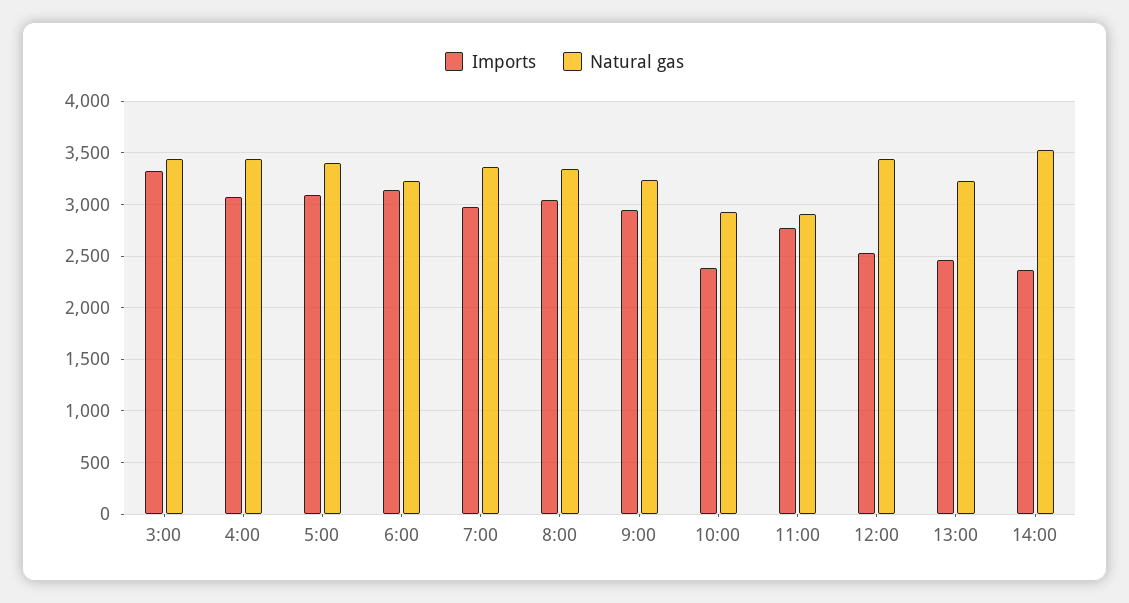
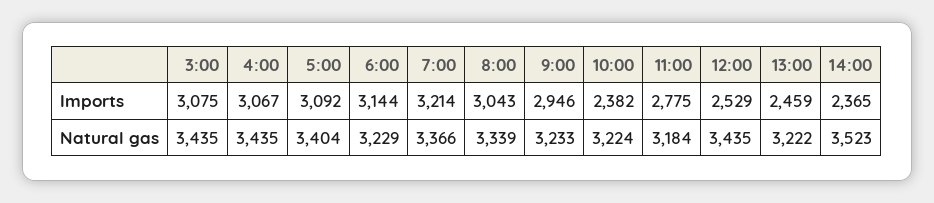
  {
    "Imports": {
-     "3:00": 3300,
+     "3:00": 3075,
      "4:00": 3067,
      "5:00": 3092,
      "6:00": 3144,
-     "7:00": 3000,
+     "7:00": 3214,
      "8:00": 3043,
      "9:00": 2946,
      "10:00": 2382,
      "11:00": 2775,
      "12:00": 2529,
      "13:00": 2459,
      "14:00": 2365
    },
    "Natural gas": {
      "3:00": 3435,
      "4:00": 3435,
      "5:00": 3404,
      "6:00": 3229,
      "7:00": 3366,
      "8:00": 3339,
      "9:00": 3233,
-     "10:00": 2900,
+     "10:00": 3224,
-     "11:00": 2900,
+     "11:00": 3184,
      "12:00": 3435,
      "13:00": 3222,
      "14:00": 3523
    }
  }

